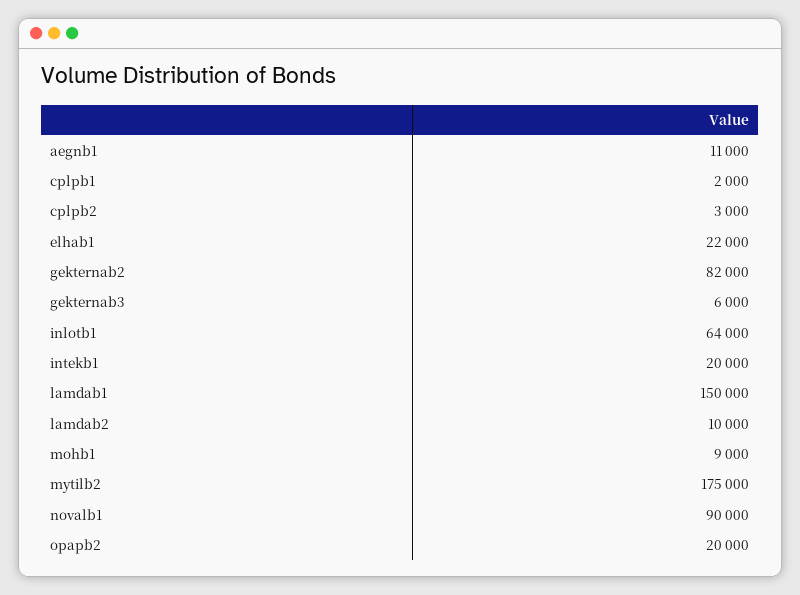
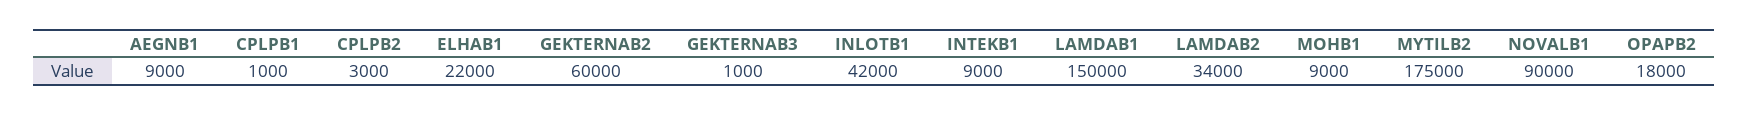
  {
-   "aegnb1": 11000,
+   "aegnb1": 9000,
-   "cplpb1": 2000,
+   "cplpb1": 1000,
    "cplpb2": 3000,
    "elhab1": 22000,
-   "gekternab2": 82000,
+   "gekternab2": 60000,
-   "gekternab3": 6000,
+   "gekternab3": 1000,
-   "inlotb1": 64000,
+   "inlotb1": 42000,
-   "intekb1": 20000,
+   "intekb1": 9000,
    "lamdab1": 150000,
-   "lamdab2": 10000,
+   "lamdab2": 34000,
    "mohb1": 9000,
    "mytilb2": 175000,
    "novalb1": 90000,
-   "opapb2": 20000
+   "opapb2": 18000
  }

